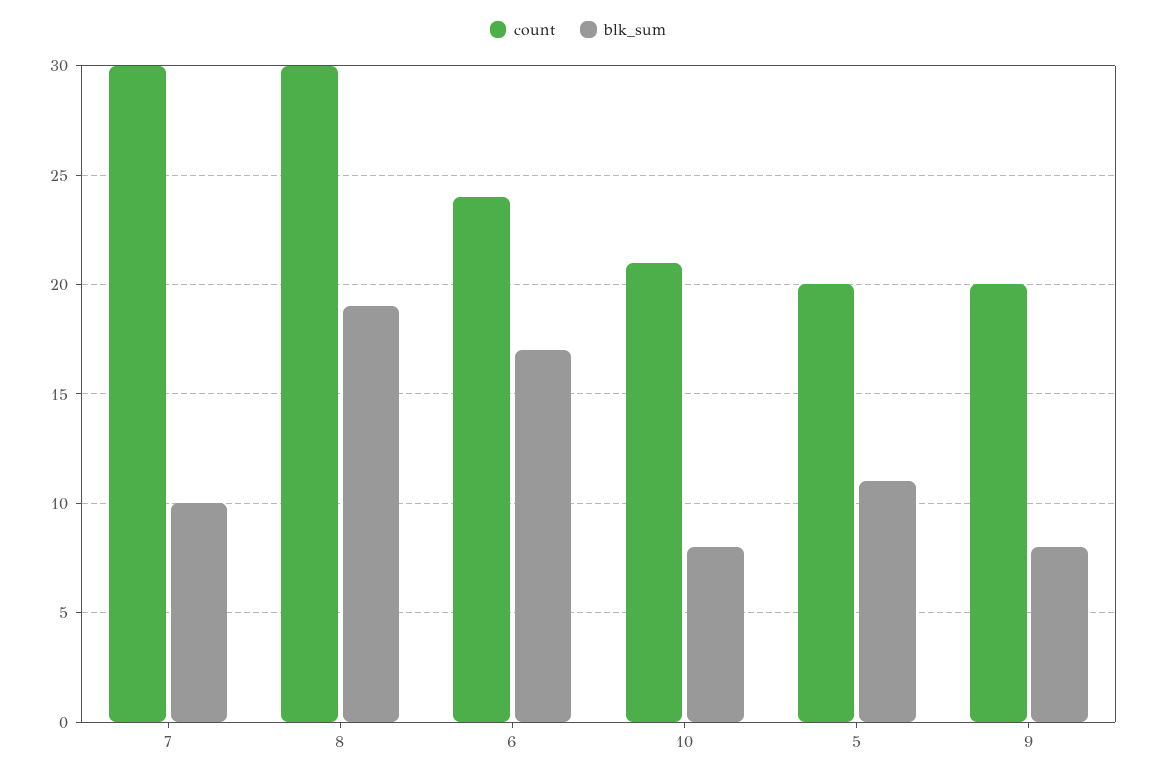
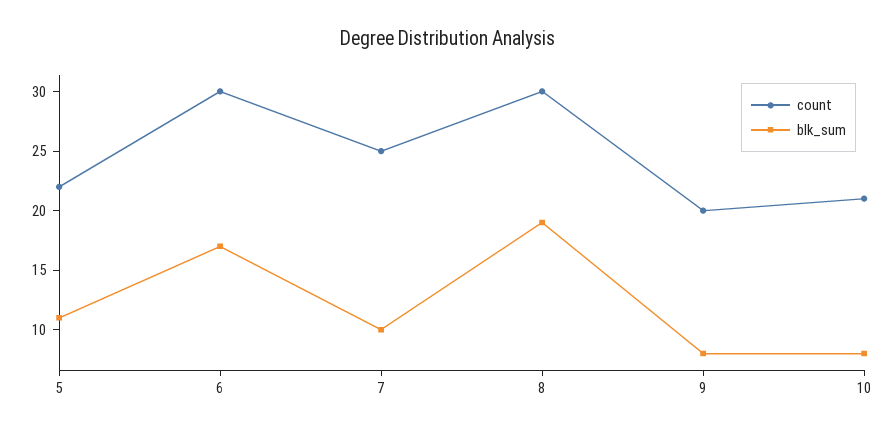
  {
    "count": {
-     "7": 30,
+     "7": 25,
      "8": 30,
-     "6": 24,
+     "6": 30,
      "10": 21,
-     "5": 20,
+     "5": 22,
      "9": 20
    },
    "blk_sum": {
      "7": 10,
      "8": 19,
      "6": 17,
      "10": 8,
      "5": 11,
      "9": 8
    }
  }

